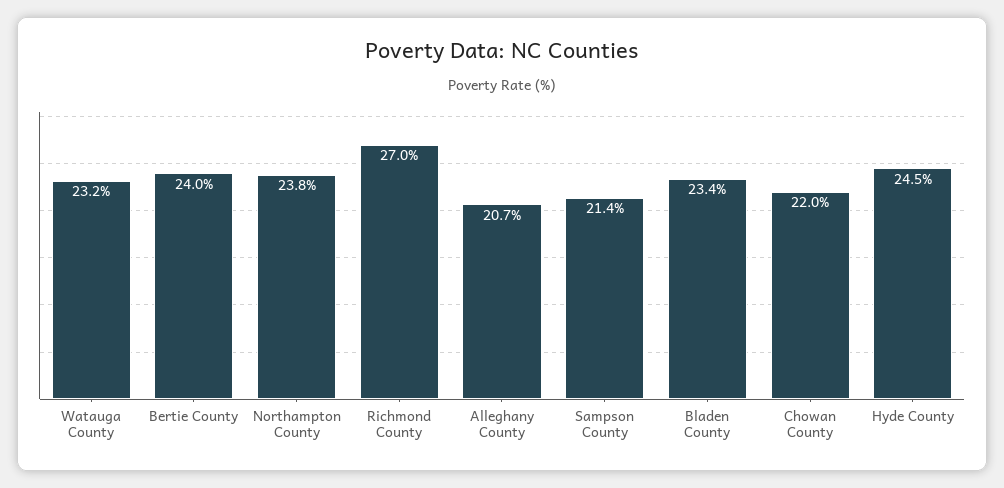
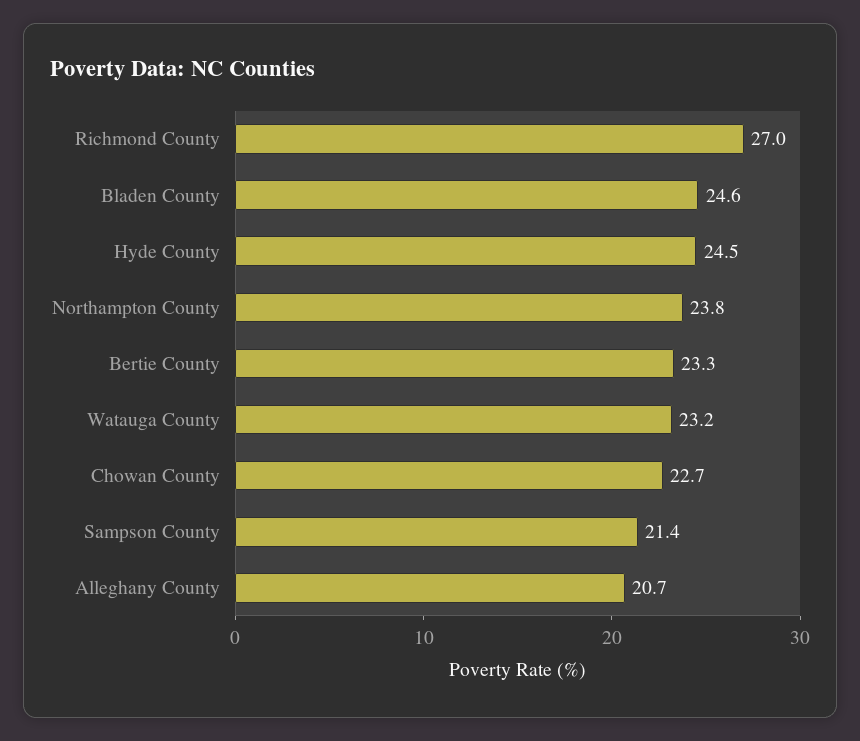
  {
    "Watauga County": 23.2,
-   "Bertie County": 24,
+   "Bertie County": 23.3,
    "Northampton County": 23.8,
    "Richmond County": 27,
    "Alleghany County": 20.7,
    "Sampson County": 21.4,
-   "Bladen County": 23.4,
+   "Bladen County": 24.6,
-   "Chowan County": 22,
+   "Chowan County": 22.7,
    "Hyde County": 24.5
  }

